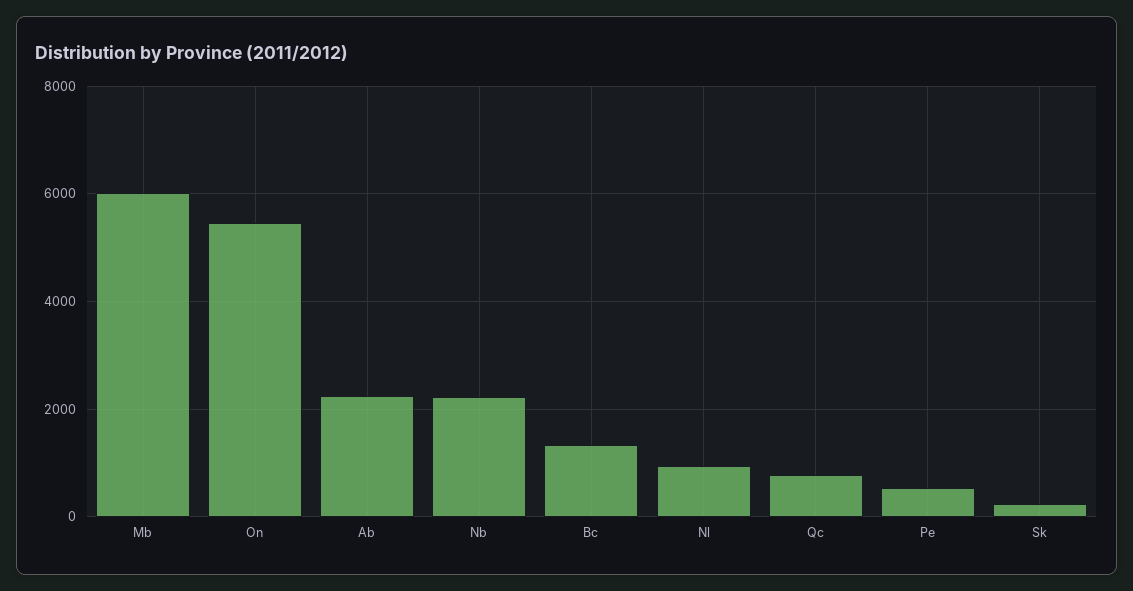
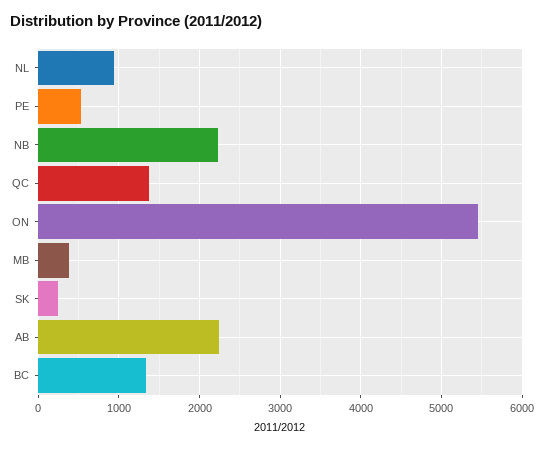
  {
-   "Mb": 6000,
+   "Mb": 400,
    "On": 5500,
    "Ab": 2200,
    "Nb": 2200,
    "Bc": 1300,
    "Nl": 900,
-   "Qc": 800,
+   "Qc": 1400,
    "Pe": 500,
    "Sk": 200
  }

